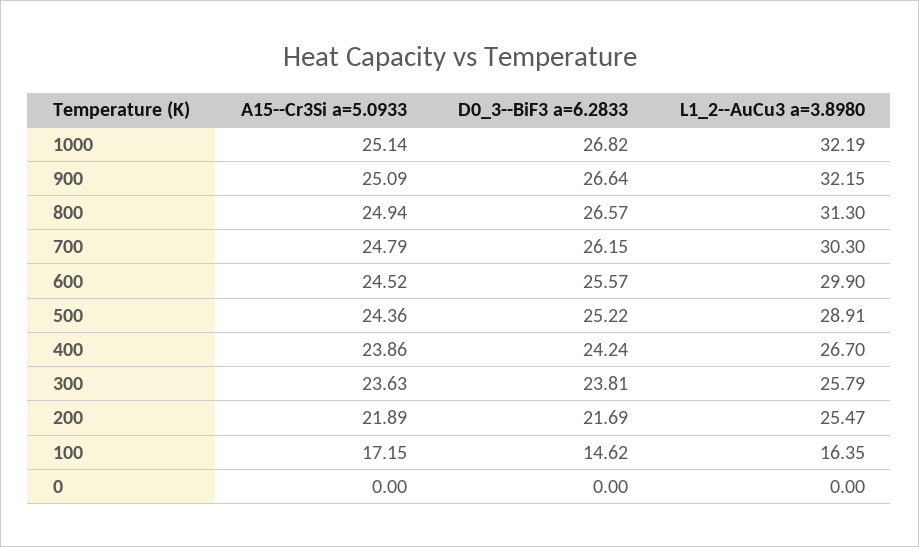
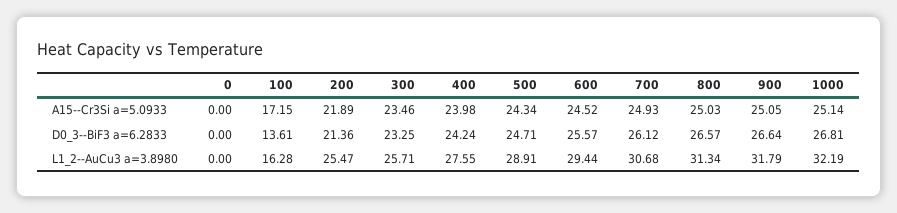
  {
    "A15--Cr3Si a=5.0933": {
      "1000": 25.14,
-     "900": 25.09,
+     "900": 25.05,
-     "800": 24.94,
+     "800": 25.03,
-     "700": 24.79,
+     "700": 24.93,
      "600": 24.52,
-     "500": 24.36,
+     "500": 24.34,
-     "400": 23.86,
+     "400": 23.98,
-     "300": 23.63,
+     "300": 23.46,
      "200": 21.89,
      "100": 17.15,
      "0": 0
    },
    "D0_3--BiF3 a=6.2833": {
-     "1000": 26.82,
+     "1000": 26.81,
      "900": 26.64,
      "800": 26.57,
-     "700": 26.15,
+     "700": 26.12,
      "600": 25.57,
-     "500": 25.22,
+     "500": 24.71,
      "400": 24.24,
-     "300": 23.81,
+     "300": 23.25,
-     "200": 21.69,
+     "200": 21.36,
-     "100": 14.62,
+     "100": 13.61,
      "0": 0
    },
    "L1_2--AuCu3 a=3.8980": {
      "1000": 32.19,
-     "900": 32.15,
+     "900": 31.79,
-     "800": 31.3,
+     "800": 31.34,
-     "700": 30.3,
+     "700": 30.68,
-     "600": 29.9,
+     "600": 29.44,
      "500": 28.91,
-     "400": 26.7,
+     "400": 27.55,
-     "300": 25.79,
+     "300": 25.71,
      "200": 25.47,
-     "100": 16.35,
+     "100": 16.28,
      "0": 0
    }
  }

